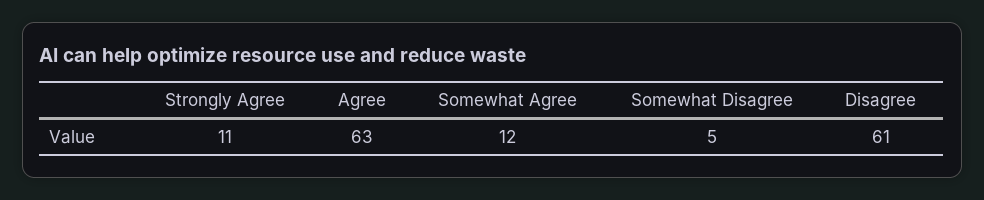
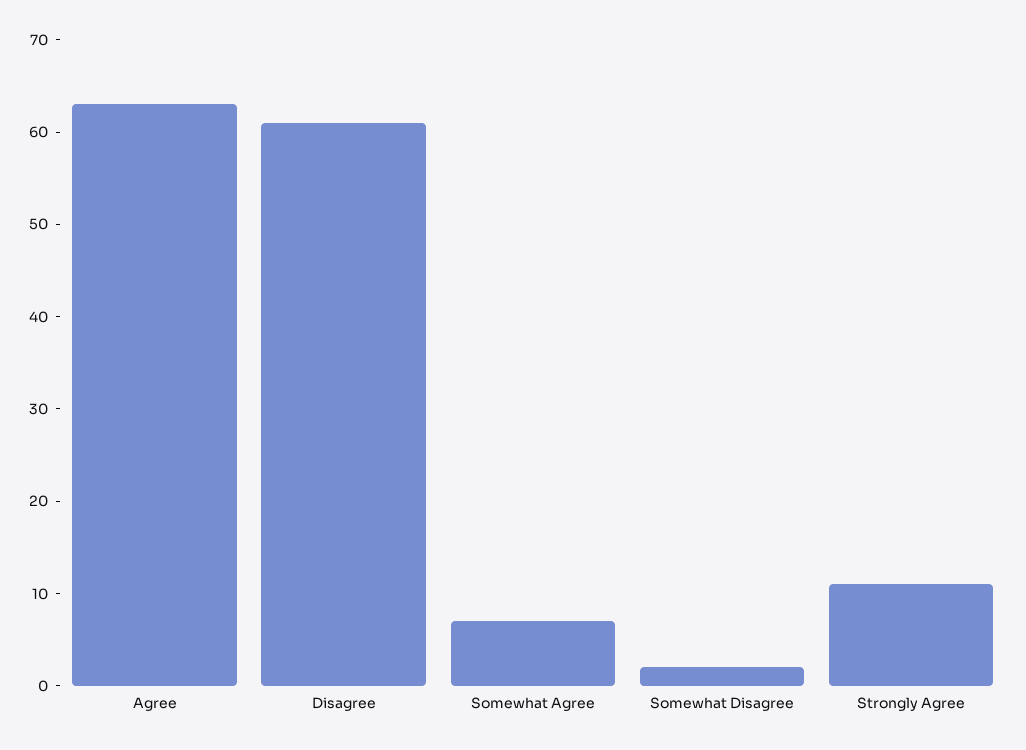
  {
    "Strongly Agree": 11,
    "Agree": 63,
-   "Somewhat Agree": 12,
+   "Somewhat Agree": 7,
-   "Somewhat Disagree": 5,
+   "Somewhat Disagree": 2,
    "Disagree": 61
  }

